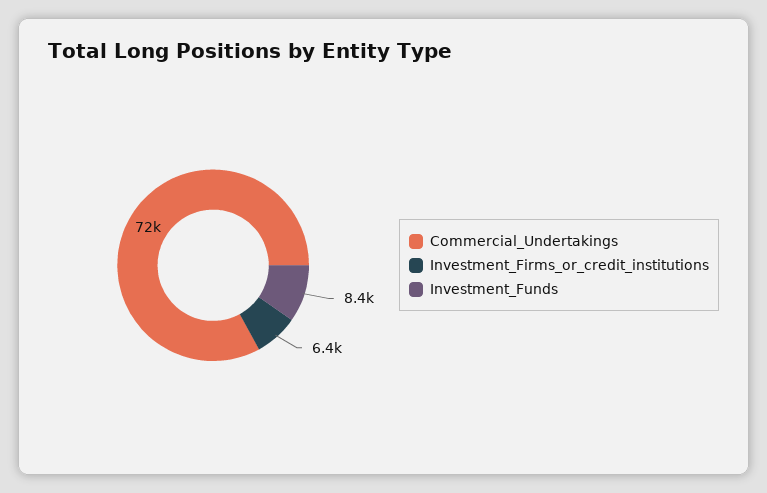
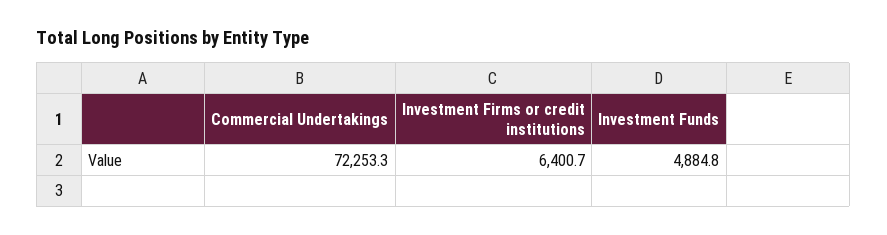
  {
    "Commercial_Undertakings": 72253.3,
    "Investment_Firms_or_credit_institutions": 6400.7,
-   "Investment_Funds": 8400
+   "Investment_Funds": 4884.8
  }

